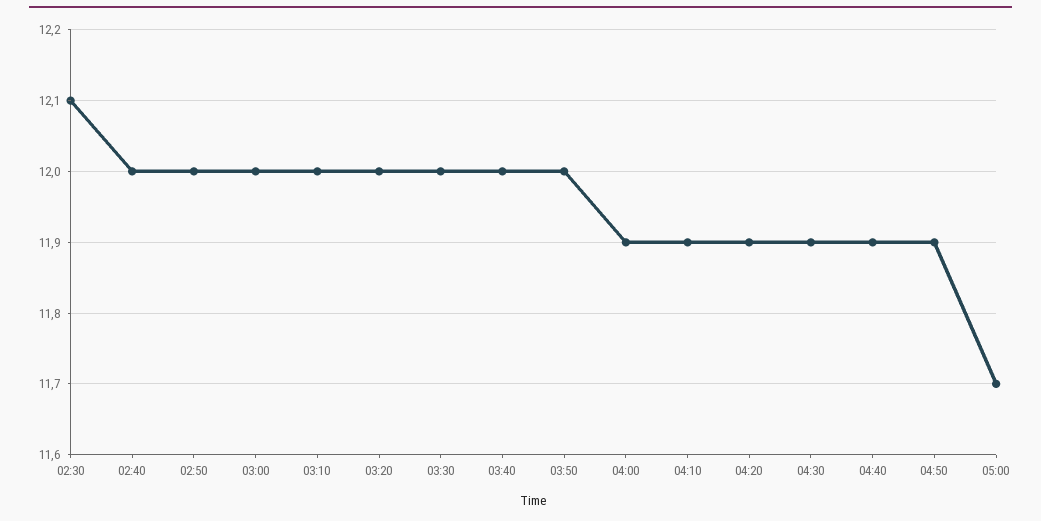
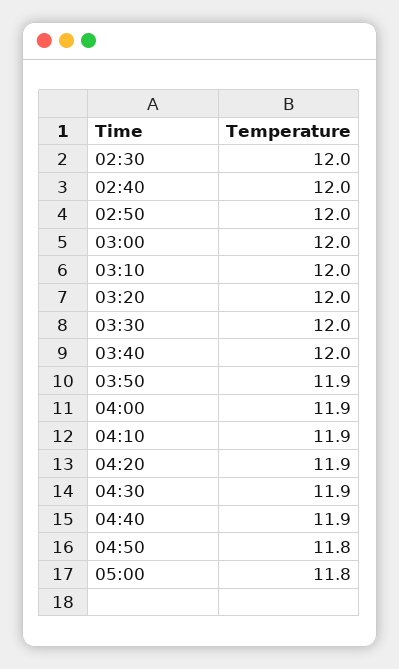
  {
-   "02:30": 12.1,
+   "02:30": 12,
    "02:40": 12,
    "02:50": 12,
    "03:00": 12,
    "03:10": 12,
    "03:20": 12,
    "03:30": 12,
    "03:40": 12,
-   "03:50": 12,
+   "03:50": 11.9,
    "04:00": 11.9,
    "04:10": 11.9,
    "04:20": 11.9,
    "04:30": 11.9,
    "04:40": 11.9,
-   "04:50": 11.9,
+   "04:50": 11.8,
-   "05:00": 11.7
+   "05:00": 11.8
  }

